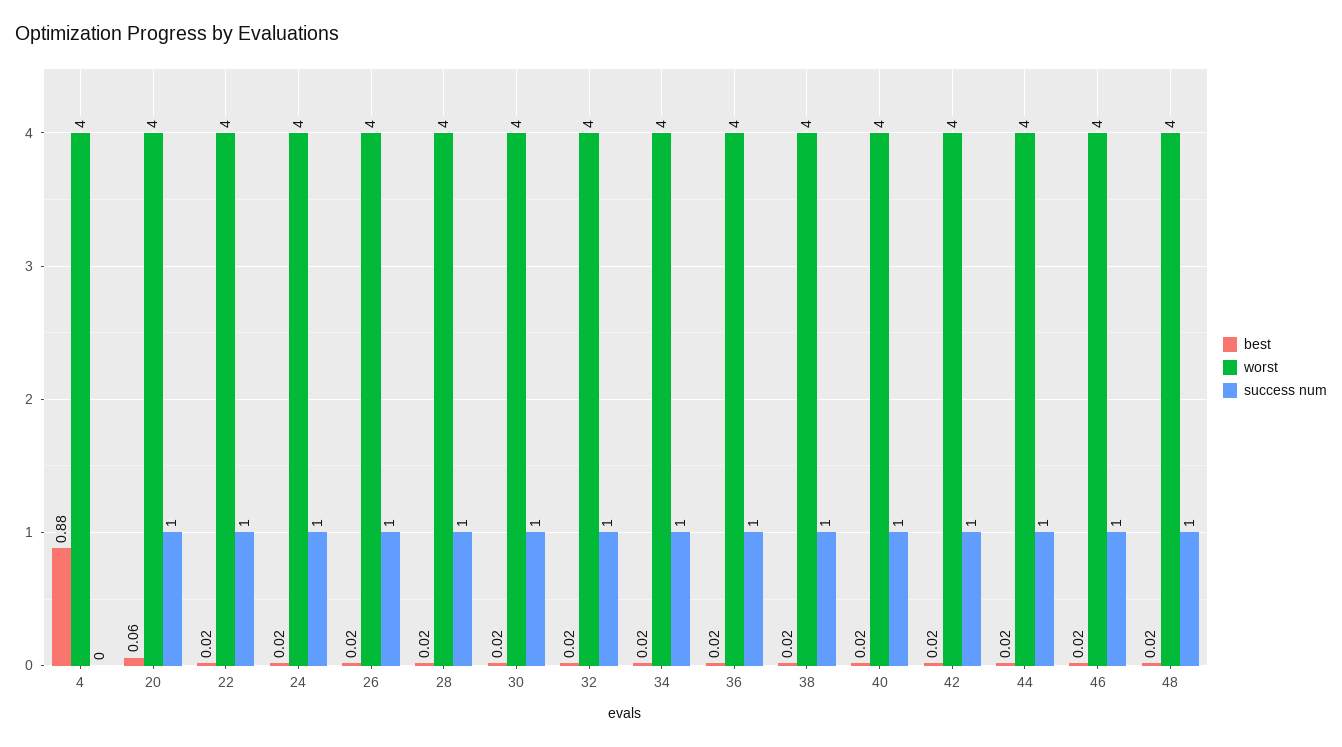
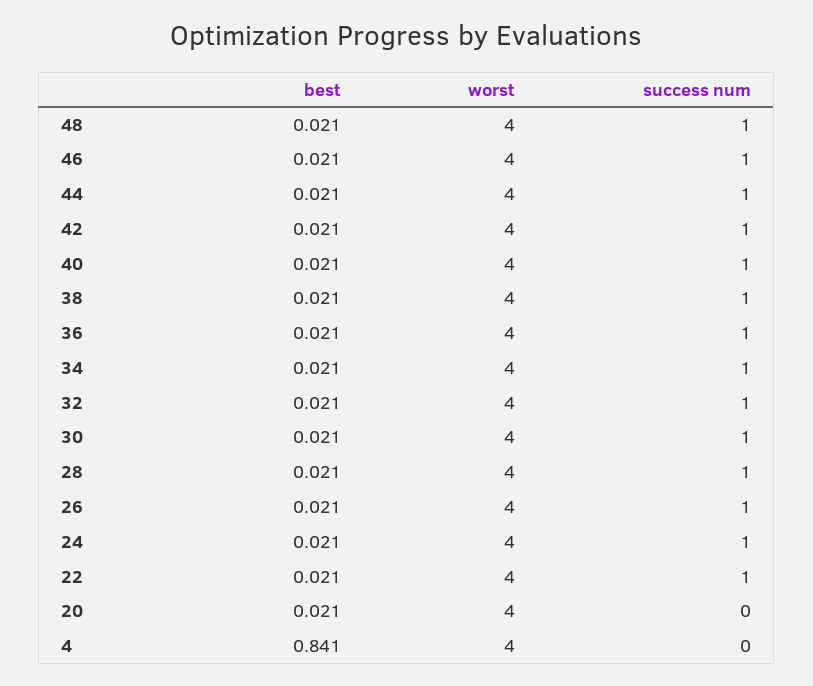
  {
    "best": {
-     "4": 0.88,
+     "4": 0.841,
-     "20": 0.06,
+     "20": 0.021,
      "22": 0.021,
      "24": 0.021,
      "26": 0.021,
      "28": 0.021,
      "30": 0.021,
      "32": 0.021,
      "34": 0.021,
      "36": 0.021,
      "38": 0.021,
      "40": 0.021,
      "42": 0.021,
      "44": 0.021,
      "46": 0.021,
      "48": 0.021
    },
    "worst": {
      "4": 4,
      "20": 4,
      "22": 4,
      "24": 4,
      "26": 4,
      "28": 4,
      "30": 4,
      "32": 4,
      "34": 4,
      "36": 4,
      "38": 4,
      "40": 4,
      "42": 4,
      "44": 4,
      "46": 4,
      "48": 4
    },
    "success num": {
      "4": 0,
-     "20": 1,
+     "20": 0,
      "22": 1,
      "24": 1,
      "26": 1,
      "28": 1,
      "30": 1,
      "32": 1,
      "34": 1,
      "36": 1,
      "38": 1,
      "40": 1,
      "42": 1,
      "44": 1,
      "46": 1,
      "48": 1
    }
  }

